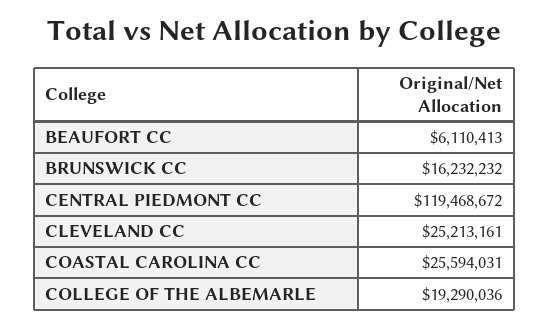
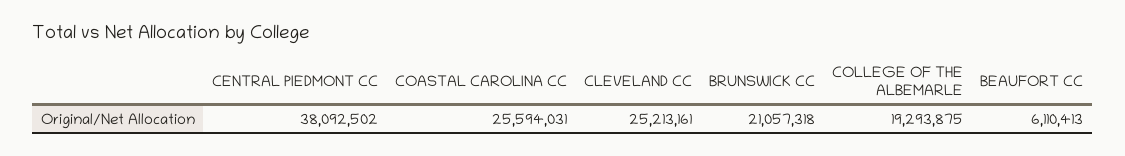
  {
    "BEAUFORT CC": 6110413,
-   "BRUNSWICK CC": 16232232,
+   "BRUNSWICK CC": 21057318,
-   "CENTRAL PIEDMONT CC": 119468672,
+   "CENTRAL PIEDMONT CC": 38092502,
    "CLEVELAND CC": 25213161,
    "COASTAL CAROLINA CC": 25594031,
-   "COLLEGE OF THE ALBEMARLE": 19290036
+   "COLLEGE OF THE ALBEMARLE": 19293875
  }

